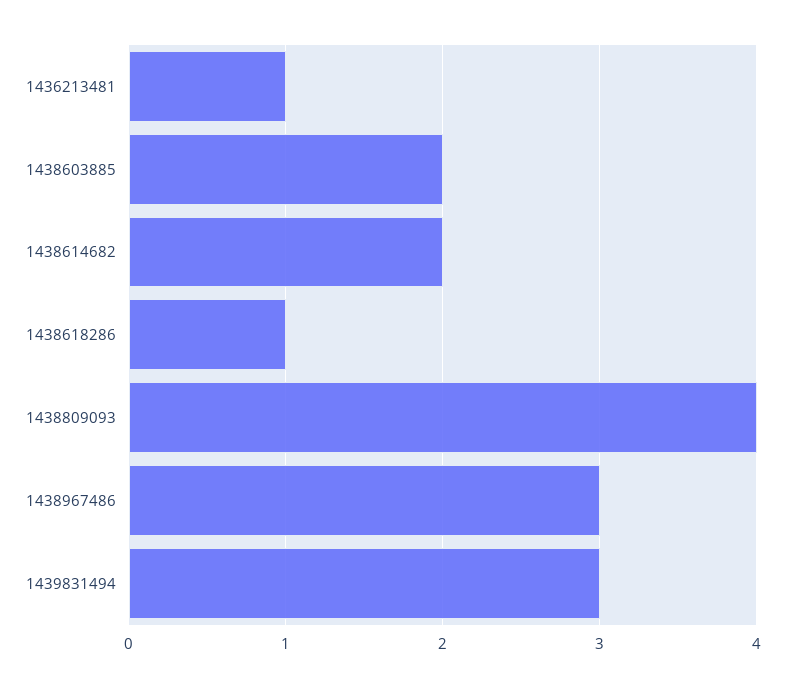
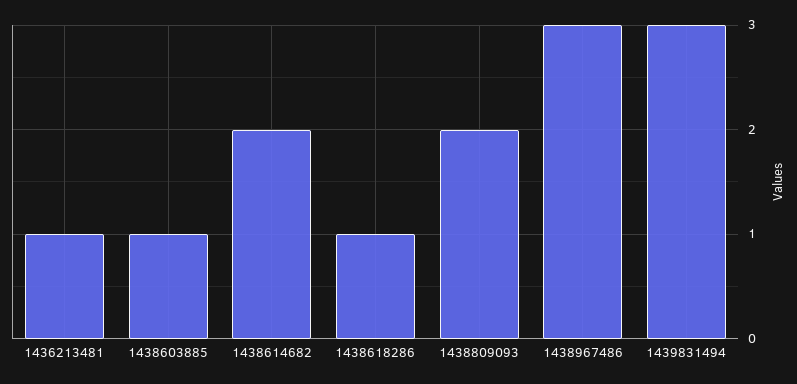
  {
    "1436213481": 1,
-   "1438603885": 2,
+   "1438603885": 1,
    "1438614682": 2,
    "1438618286": 1,
-   "1438809093": 4,
+   "1438809093": 2,
    "1438967486": 3,
    "1439831494": 3
  }

